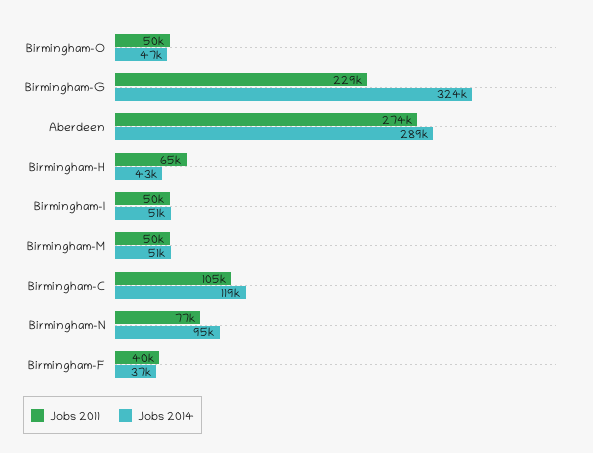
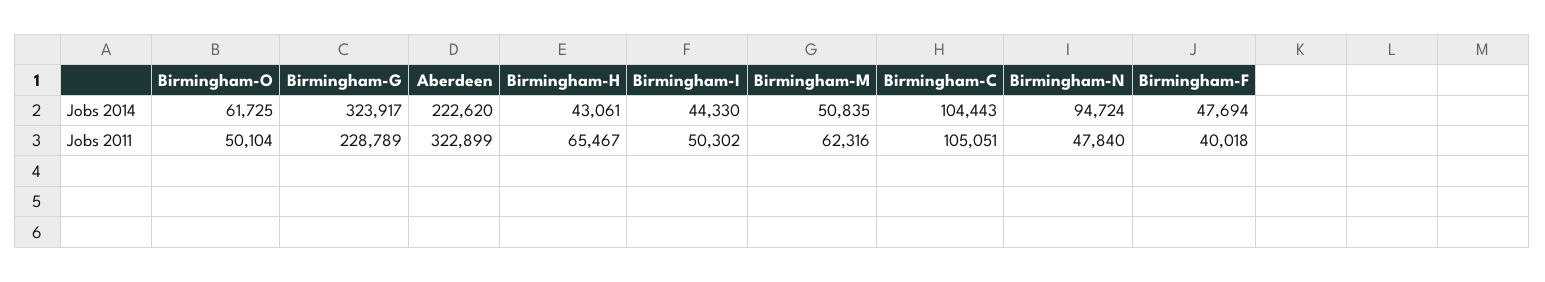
  {
    "Jobs 2011": {
      "Birmingham-O": 50104,
      "Birmingham-G": 228789,
-     "Aberdeen": 274000,
+     "Aberdeen": 322899,
      "Birmingham-H": 65467,
      "Birmingham-I": 50302,
-     "Birmingham-M": 50000,
+     "Birmingham-M": 62316,
      "Birmingham-C": 105051,
-     "Birmingham-N": 77000,
+     "Birmingham-N": 47840,
      "Birmingham-F": 40018
    },
    "Jobs 2014": {
-     "Birmingham-O": 47000,
+     "Birmingham-O": 61725,
      "Birmingham-G": 323917,
-     "Aberdeen": 289000,
+     "Aberdeen": 222620,
      "Birmingham-H": 43061,
-     "Birmingham-I": 51000,
+     "Birmingham-I": 44330,
      "Birmingham-M": 50835,
-     "Birmingham-C": 119000,
+     "Birmingham-C": 104443,
      "Birmingham-N": 94724,
-     "Birmingham-F": 37000
+     "Birmingham-F": 47694
    }
  }

